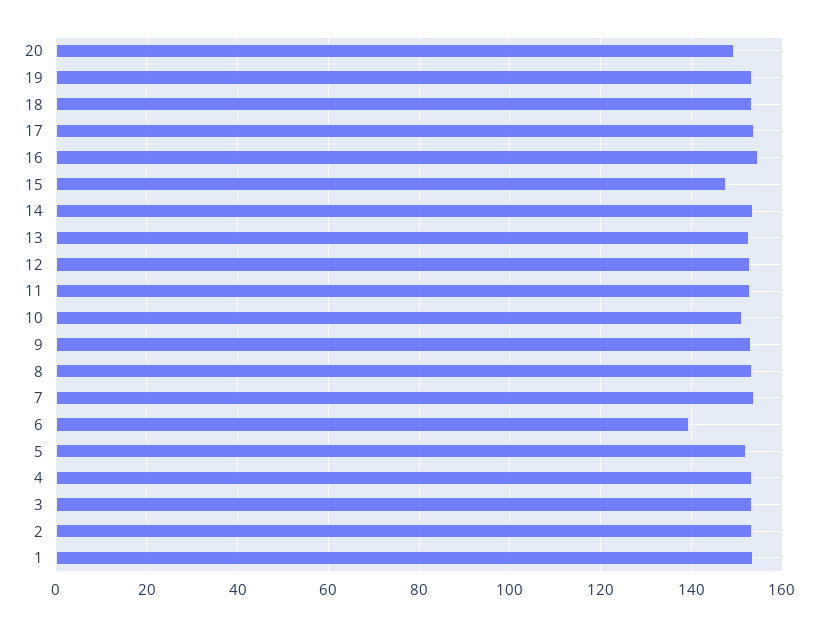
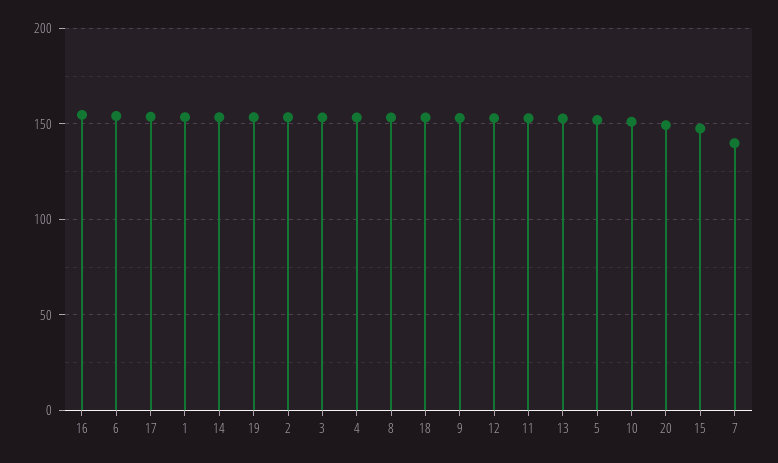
  {
    "20": 150,
    "19": 154,
    "18": 154,
    "17": 154,
    "16": 154,
    "15": 148,
    "14": 154,
    "13": 152,
    "12": 152,
    "11": 152,
    "10": 152,
    "9": 154,
    "8": 154,
-   "7": 154,
+   "7": 140,
-   "6": 140,
+   "6": 155,
    "5": 152,
    "4": 154,
    "3": 154,
    "2": 154,
    "1": 154
  }

